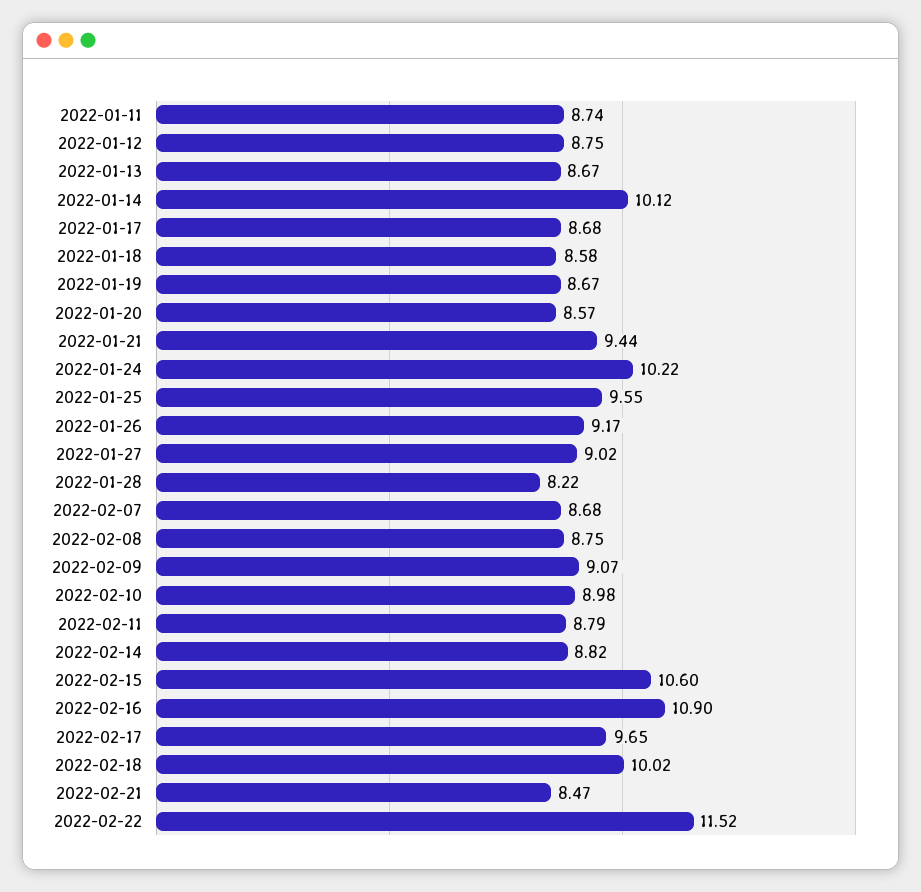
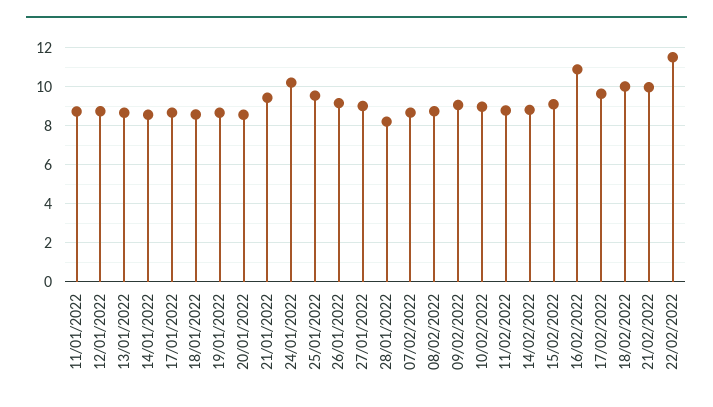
  {
    "2022-01-11": 8.74,
    "2022-01-12": 8.75,
    "2022-01-13": 8.67,
-   "2022-01-14": 10.12,
+   "2022-01-14": 8.5,
    "2022-01-17": 8.68,
    "2022-01-18": 8.58,
    "2022-01-19": 8.67,
    "2022-01-20": 8.57,
    "2022-01-21": 9.44,
    "2022-01-24": 10.22,
    "2022-01-25": 9.55,
    "2022-01-26": 9.17,
    "2022-01-27": 9.02,
    "2022-01-28": 8.22,
    "2022-02-07": 8.68,
    "2022-02-08": 8.75,
    "2022-02-09": 9.07,
    "2022-02-10": 8.98,
    "2022-02-11": 8.79,
    "2022-02-14": 8.82,
-   "2022-02-15": 10.6,
+   "2022-02-15": 9,
    "2022-02-16": 10.9,
    "2022-02-17": 9.65,
    "2022-02-18": 10.02,
-   "2022-02-21": 8.47,
+   "2022-02-21": 10,
    "2022-02-22": 11.52
  }

